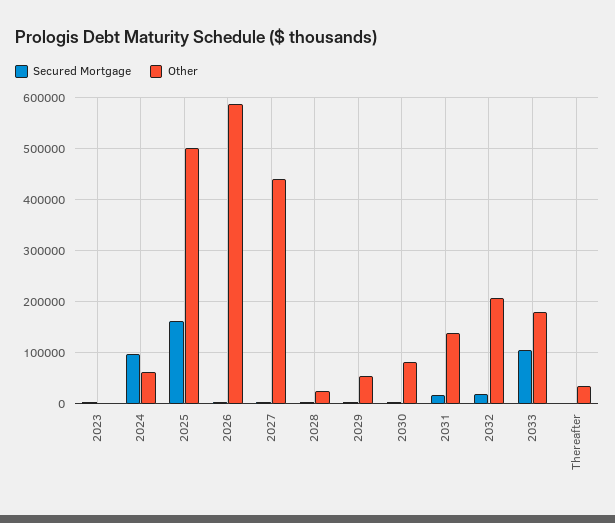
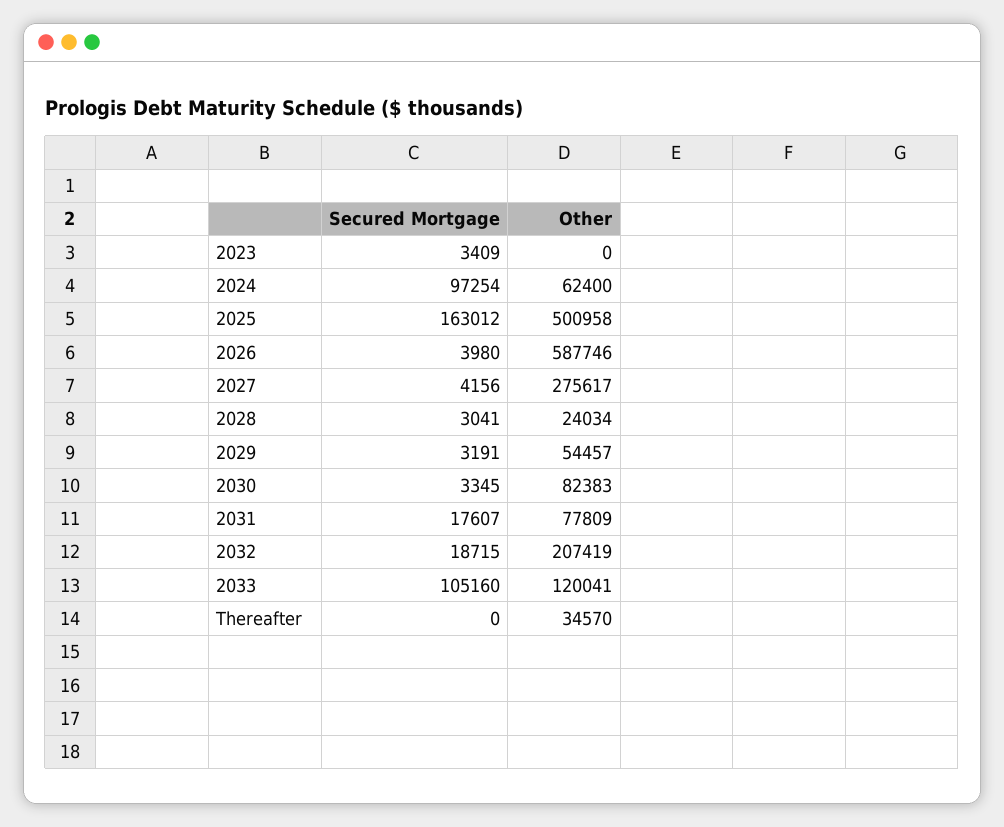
  {
    "Secured Mortgage": {
      "2023": 3409,
      "2024": 97254,
      "2025": 163012,
      "2026": 3980,
      "2027": 4156,
      "2028": 3041,
      "2029": 3191,
      "2030": 3345,
      "2031": 17607,
      "2032": 18715,
      "2033": 105160,
      "Thereafter": 0
    },
    "Other": {
      "2023": 0,
      "2024": 62400,
      "2025": 500958,
      "2026": 587746,
-     "2027": 440000,
+     "2027": 275617,
      "2028": 24034,
      "2029": 54457,
      "2030": 82383,
-     "2031": 140000,
+     "2031": 77809,
      "2032": 207419,
-     "2033": 180000,
+     "2033": 120041,
      "Thereafter": 34570
    }
  }

